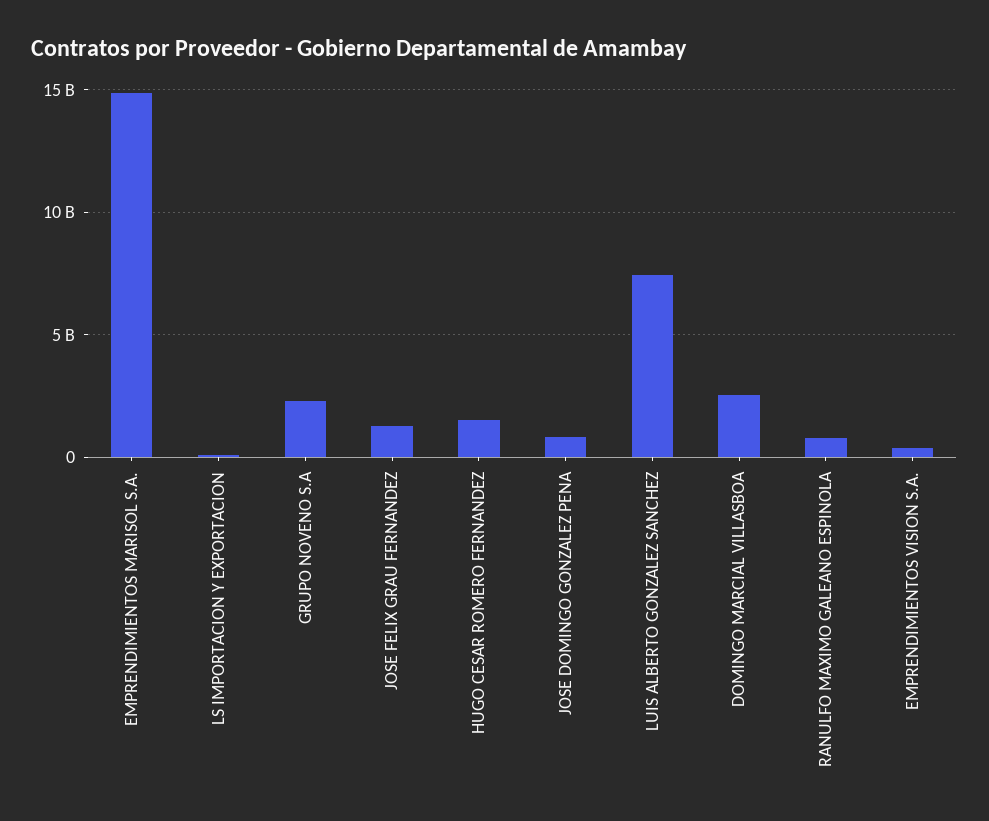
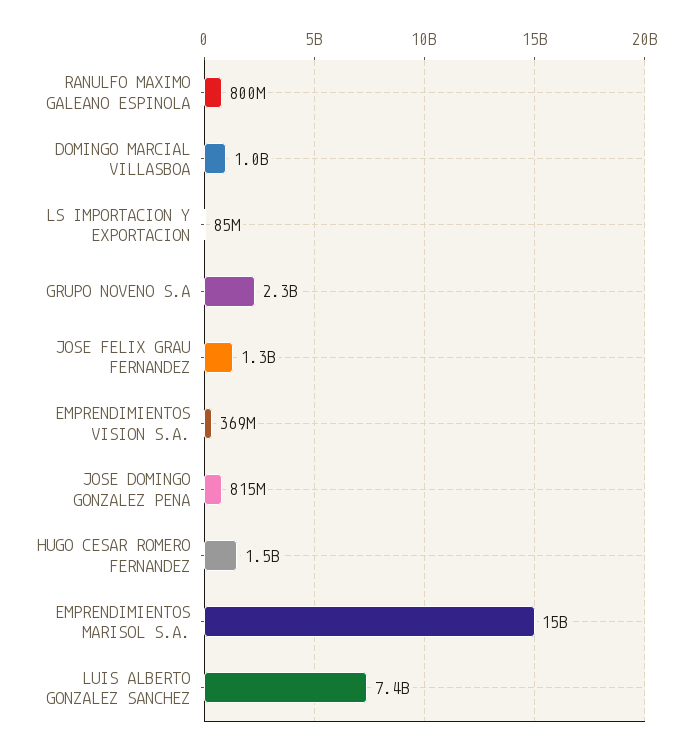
  {
    "EMPRENDIMIENTOS MARISOL S.A.": 15000000000,
    "LS IMPORTACION Y EXPORTACION": 85000000,
    "GRUPO NOVENO S.A": 2300000000,
    "JOSE FELIX GRAU FERNANDEZ": 1300000000,
    "HUGO CESAR ROMERO FERNANDEZ": 1500000000,
    "JOSE DOMINGO GONZALEZ PENA": 815000000,
    "LUIS ALBERTO GONZALEZ SANCHEZ": 7400000000,
-   "DOMINGO MARCIAL VILLASBOA": 2500000000,
+   "DOMINGO MARCIAL VILLASBOA": 1000000000,
    "RANULFO MAXIMO GALEANO ESPINOLA": 800000000,
    "EMPRENDIMIENTOS VISION S.A.": 369000000
  }

